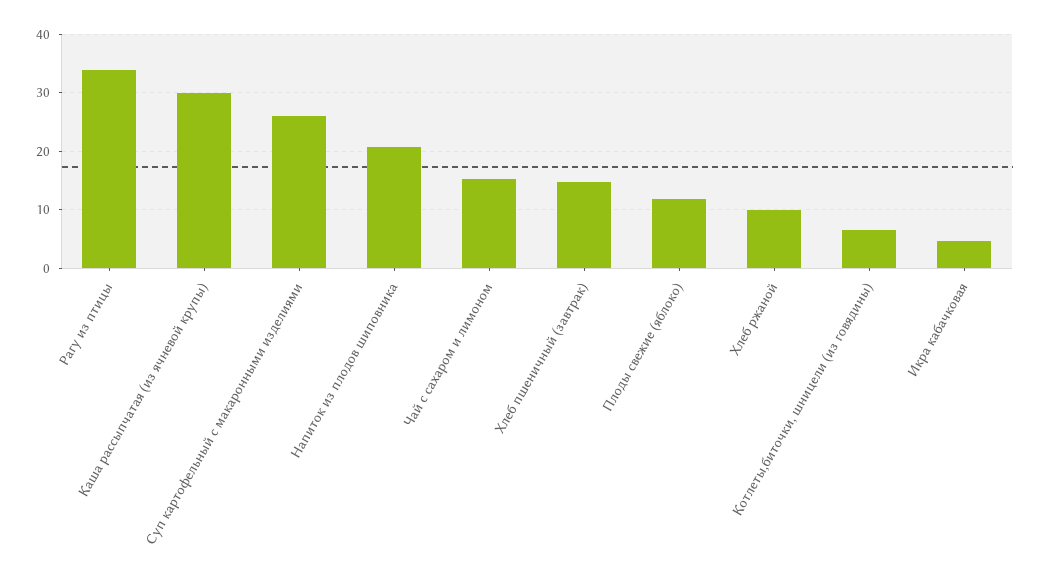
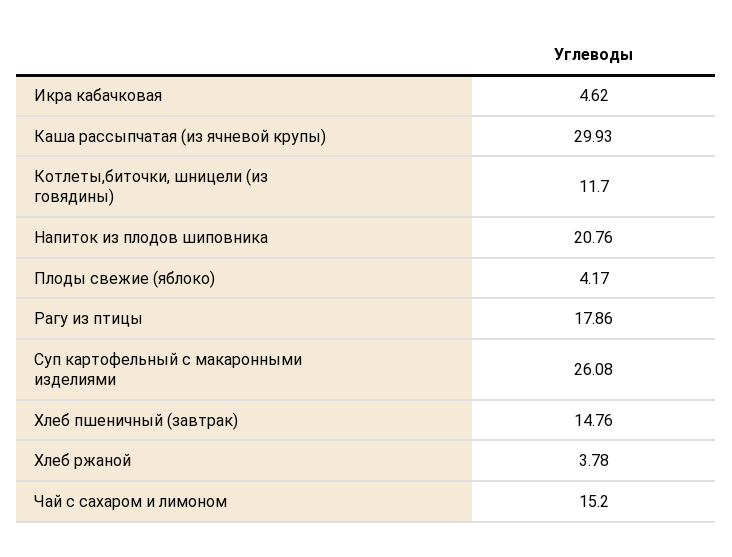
  {
-   "Рагу из птицы": 34,
+   "Рагу из птицы": 17.86,
    "Каша рассыпчатая (из ячневой крупы)": 29.93,
    "Суп картофельный с макаронными изделиями": 26.08,
    "Напиток из плодов шиповника": 20.76,
    "Чай с сахаром и лимоном": 15.2,
    "Хлеб пшеничный (завтрак)": 14.76,
-   "Плоды свежие (яблоко)": 12,
+   "Плоды свежие (яблоко)": 4.17,
-   "Хлеб ржаной": 10,
+   "Хлеб ржаной": 3.78,
-   "Котлеты,биточки, шницели (из говядины)": 6,
+   "Котлеты,биточки, шницели (из говядины)": 11.7,
    "Икра кабачковая": 4.62
  }

